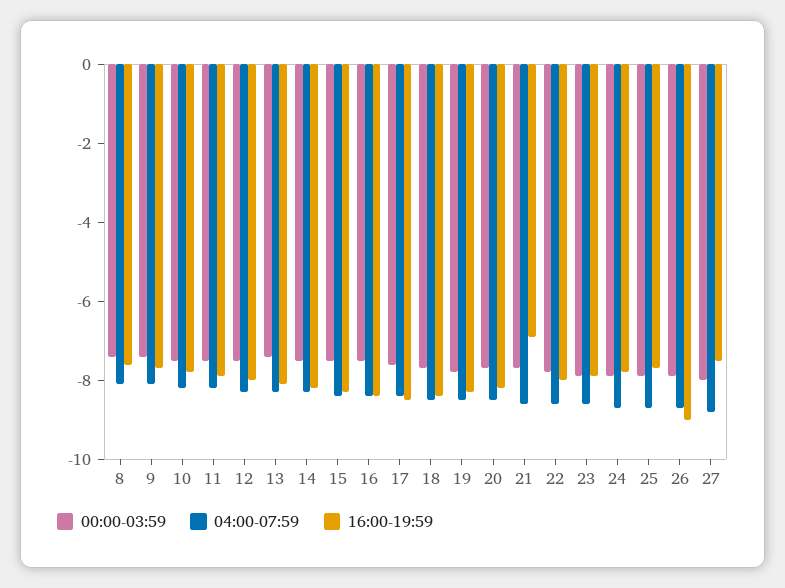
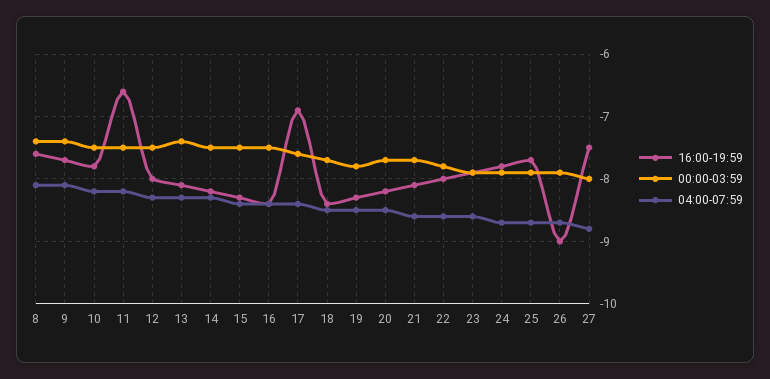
  {
    "00:00-03:59": {
      "8": -7.4,
      "9": -7.4,
      "10": -7.5,
      "11": -7.5,
      "12": -7.5,
      "13": -7.4,
      "14": -7.5,
      "15": -7.5,
      "16": -7.5,
      "17": -7.6,
      "18": -7.7,
      "19": -7.8,
      "20": -7.7,
      "21": -7.7,
      "22": -7.8,
      "23": -7.9,
      "24": -7.9,
      "25": -7.9,
      "26": -7.9,
      "27": -8
    },
    "04:00-07:59": {
      "8": -8.1,
      "9": -8.1,
      "10": -8.2,
      "11": -8.2,
      "12": -8.3,
      "13": -8.3,
      "14": -8.3,
      "15": -8.4,
      "16": -8.4,
      "17": -8.4,
      "18": -8.5,
      "19": -8.5,
      "20": -8.5,
      "21": -8.6,
      "22": -8.6,
      "23": -8.6,
      "24": -8.7,
      "25": -8.7,
      "26": -8.7,
      "27": -8.8
    },
    "16:00-19:59": {
      "8": -7.6,
      "9": -7.7,
      "10": -7.8,
-     "11": -8,
+     "11": -6.6,
      "12": -8,
      "13": -8.1,
      "14": -8.2,
      "15": -8.3,
      "16": -8.4,
-     "17": -8.5,
+     "17": -6.9,
      "18": -8.4,
      "19": -8.3,
      "20": -8.2,
-     "21": -7,
+     "21": -8.1,
      "22": -8,
      "23": -7.9,
      "24": -7.8,
      "25": -7.7,
      "26": -9,
      "27": -7.5
    }
  }

